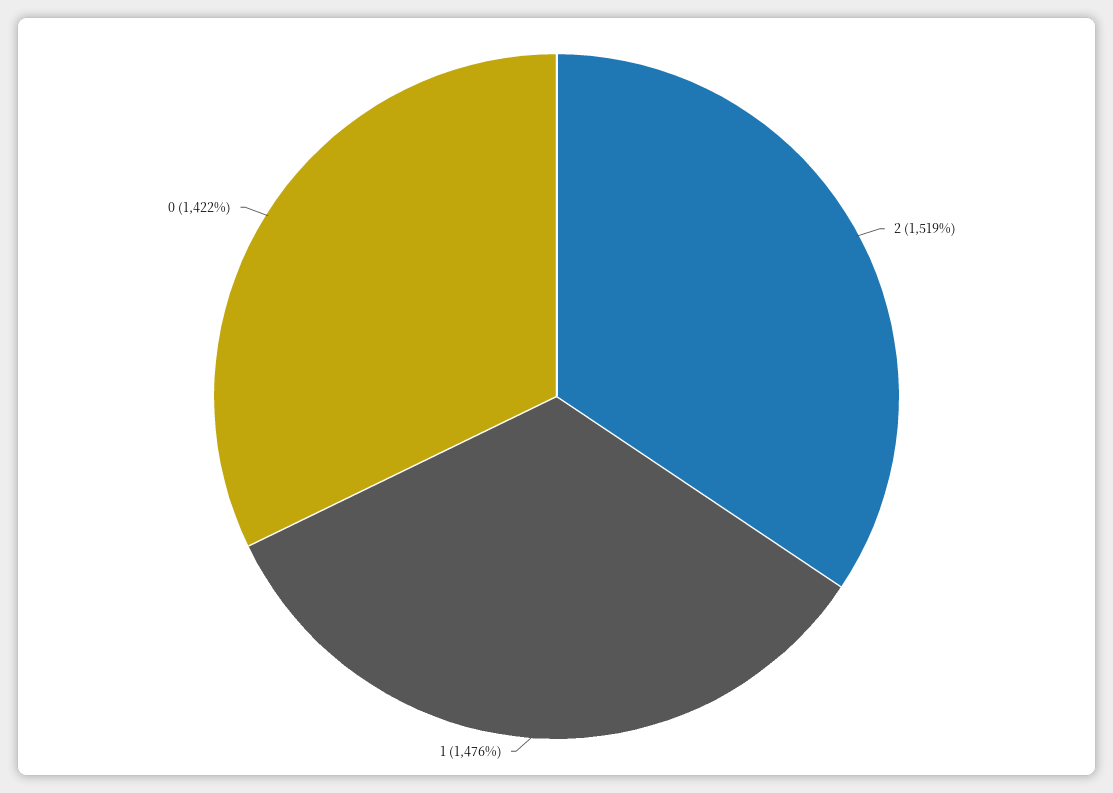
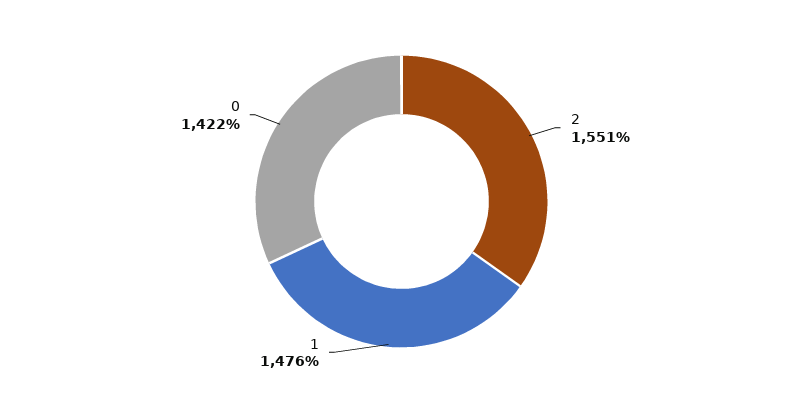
  {
-   "2": 1519,
+   "2": 1551,
    "1": 1476,
    "0": 1422
  }

